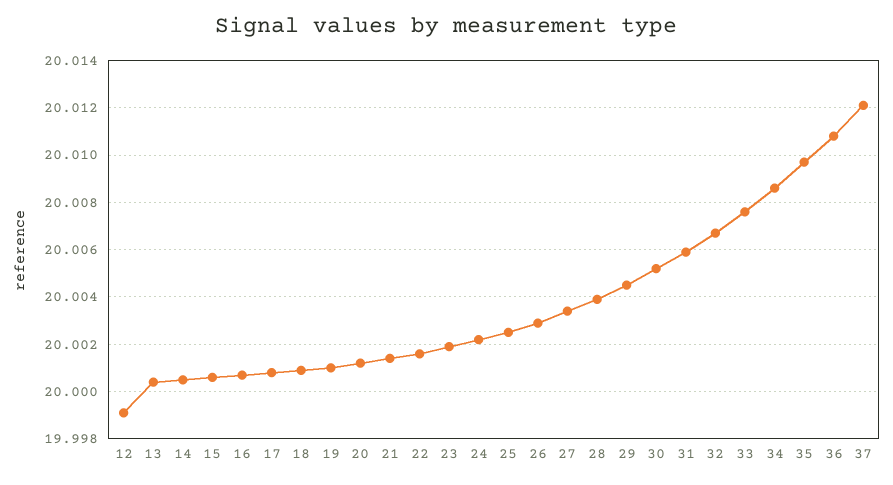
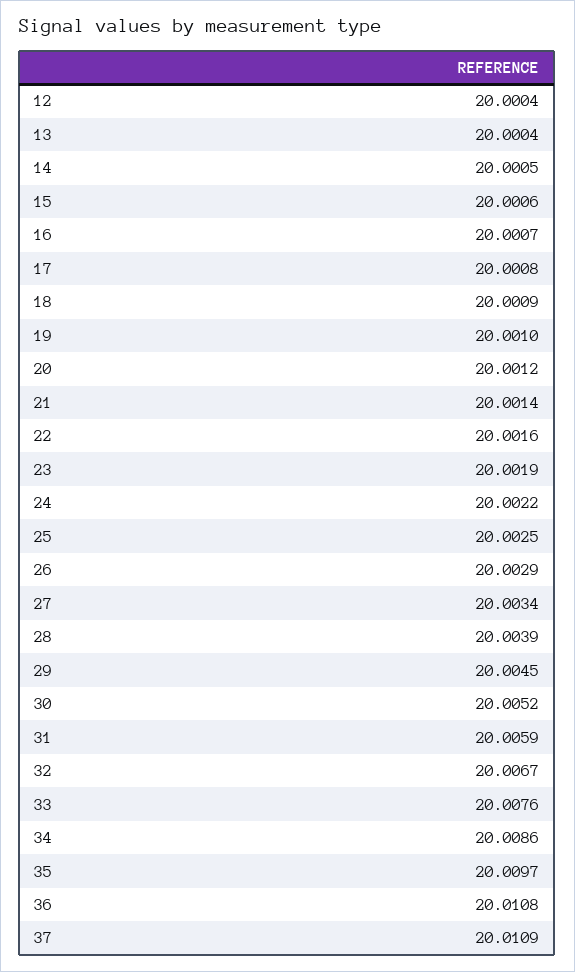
  {
-   "12": 19.999,
+   "12": 20.0004,
    "13": 20.0004,
    "14": 20.0005,
    "15": 20.0006,
    "16": 20.0007,
    "17": 20.0008,
    "18": 20.0009,
    "19": 20.001,
    "20": 20.0012,
    "21": 20.0014,
    "22": 20.0016,
    "23": 20.0019,
    "24": 20.0022,
    "25": 20.0025,
    "26": 20.0029,
    "27": 20.0034,
    "28": 20.0039,
    "29": 20.0045,
    "30": 20.0052,
    "31": 20.0059,
    "32": 20.0067,
    "33": 20.0076,
    "34": 20.0086,
    "35": 20.0097,
    "36": 20.0108,
-   "37": 20.012
+   "37": 20.0109
  }

